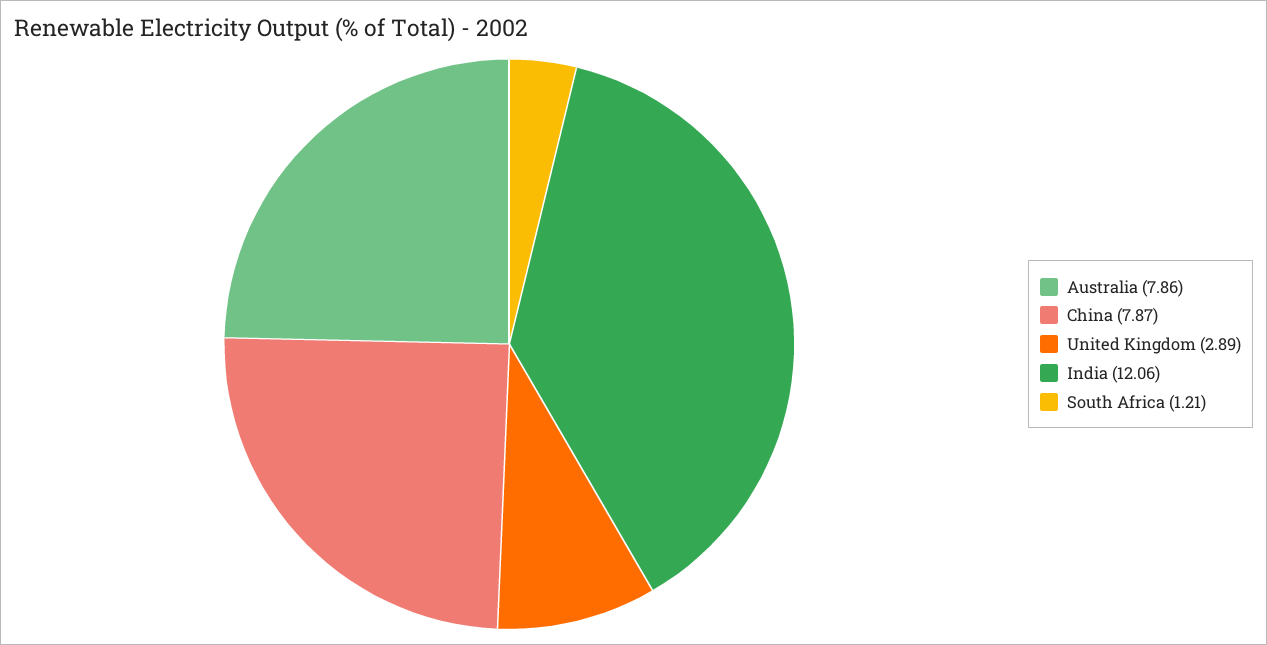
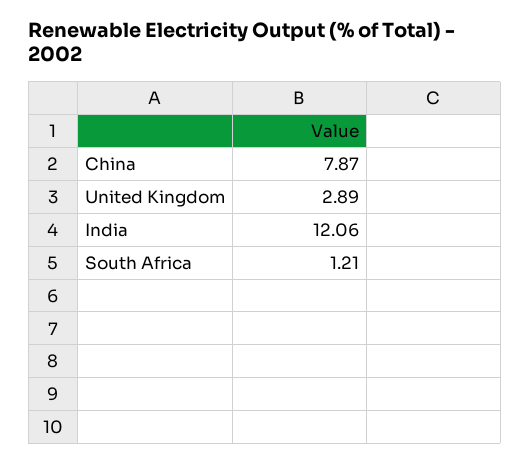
  {
-   "Australia": 7.86,
    "China": 7.87,
    "United Kingdom": 2.89,
    "India": 12.06,
    "South Africa": 1.21
  }

